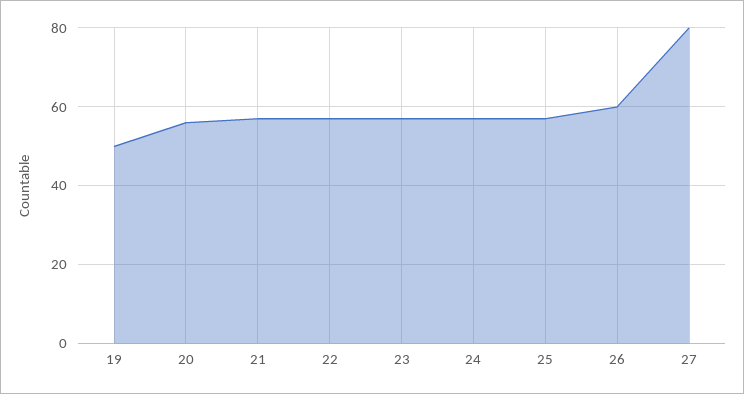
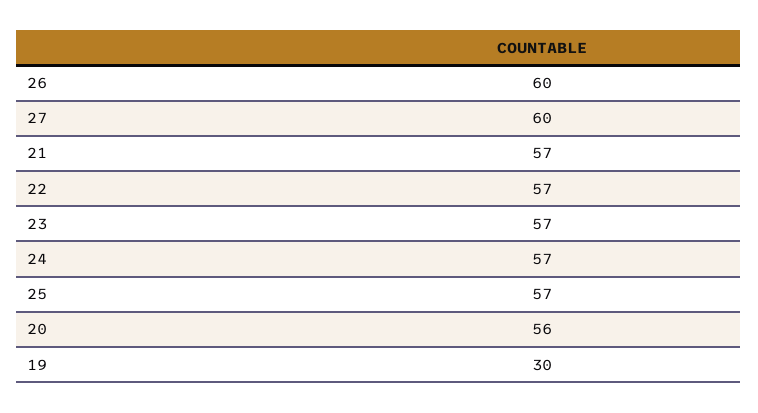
  {
-   "19": 50,
+   "19": 30,
    "20": 56,
    "21": 57,
    "22": 57,
    "23": 57,
    "24": 57,
    "25": 57,
    "26": 60,
-   "27": 80
+   "27": 60
  }

